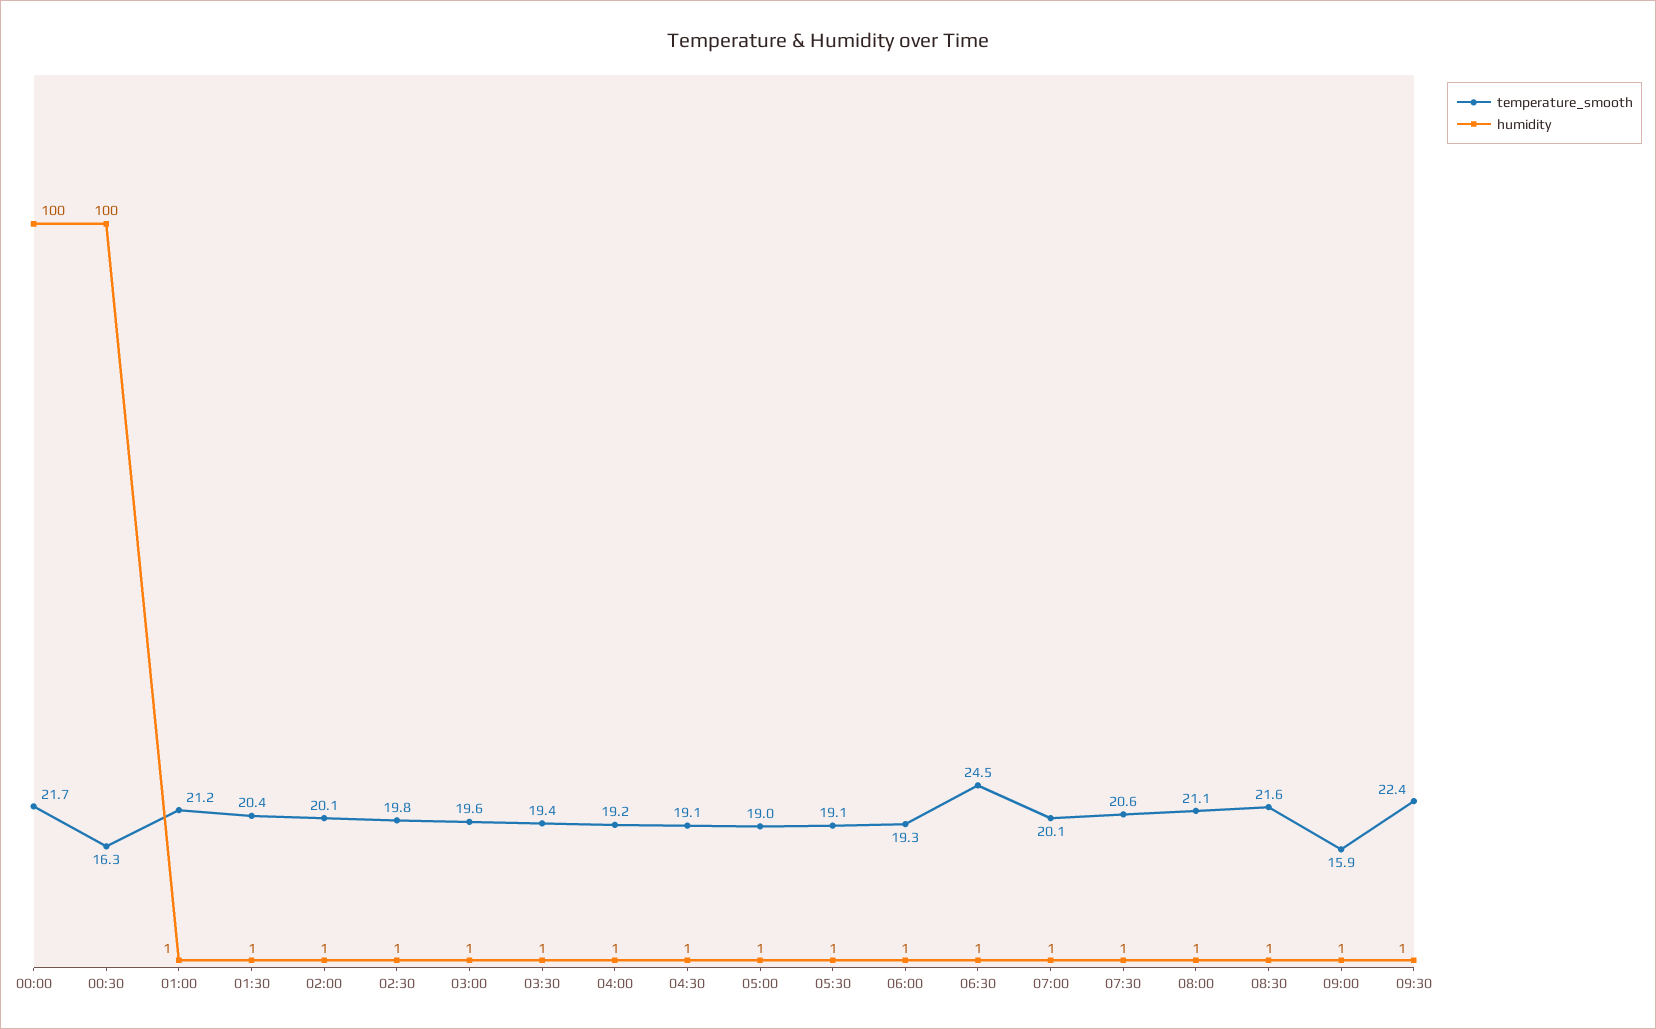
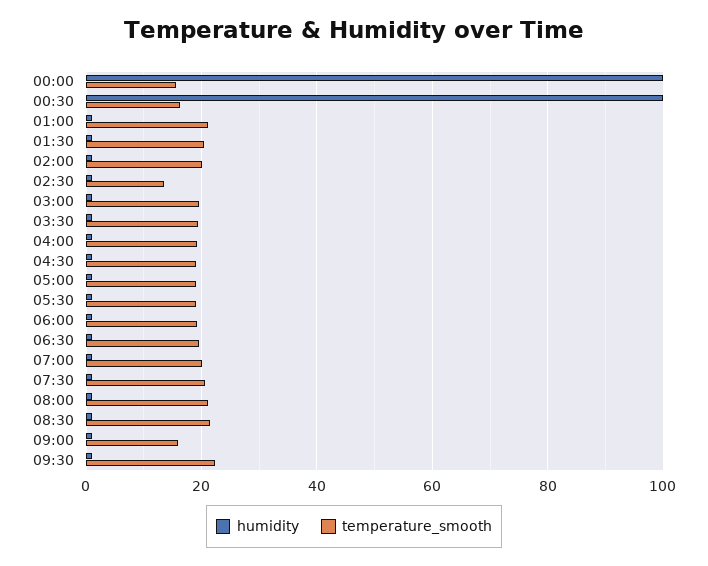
  {
    "temperature_smooth": {
-     "00:00": 21.7,
+     "00:00": 16,
      "00:30": 16.3,
      "01:00": 21.2,
      "01:30": 20.4,
      "02:00": 20.1,
-     "02:30": 19.8,
+     "02:30": 14,
      "03:00": 19.6,
      "03:30": 19.4,
      "04:00": 19.2,
      "04:30": 19.1,
      "05:00": 19,
      "05:30": 19.1,
      "06:00": 19.3,
-     "06:30": 24.5,
+     "06:30": 20,
      "07:00": 20.1,
      "07:30": 20.6,
      "08:00": 21.1,
      "08:30": 21.6,
      "09:00": 15.9,
      "09:30": 22.4
    },
    "humidity": {
      "00:00": 100,
      "00:30": 100,
      "01:00": 1,
      "01:30": 1,
      "02:00": 1,
      "02:30": 1,
      "03:00": 1,
      "03:30": 1,
      "04:00": 1,
      "04:30": 1,
      "05:00": 1,
      "05:30": 1,
      "06:00": 1,
      "06:30": 1,
      "07:00": 1,
      "07:30": 1,
      "08:00": 1,
      "08:30": 1,
      "09:00": 1,
      "09:30": 1
    }
  }

